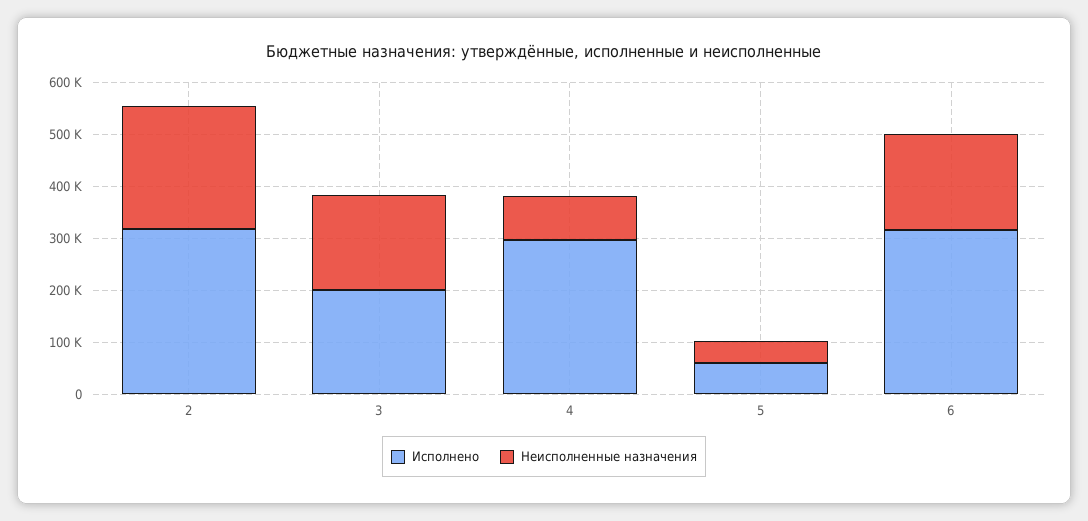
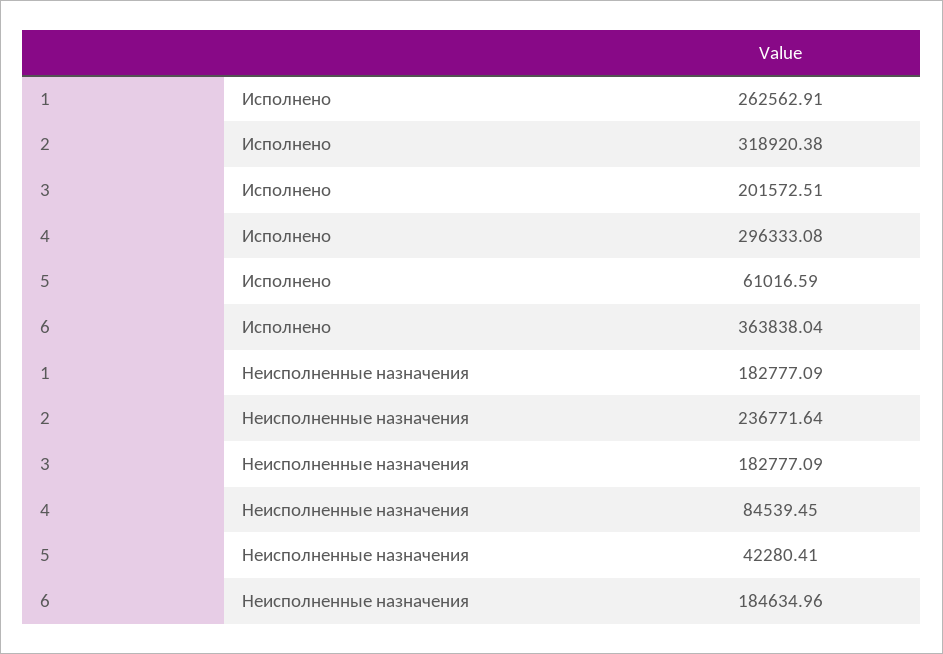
  {
    "Исполнено": {
      "2": 318920.38,
      "3": 201572.51,
      "4": 296333.08,
      "5": 61016.59,
-     "6": 320000
+     "6": 363838.04,
+     "1": 262562.91
    },
    "Неисполненные назначения": {
      "2": 236771.64,
      "3": 182777.09,
      "4": 84539.45,
      "5": 42280.41,
-     "6": 184634.96
+     "6": 184634.96,
+     "1": 182777.09
    }
  }

